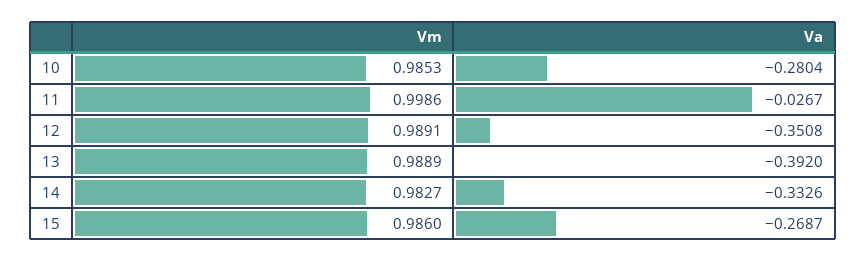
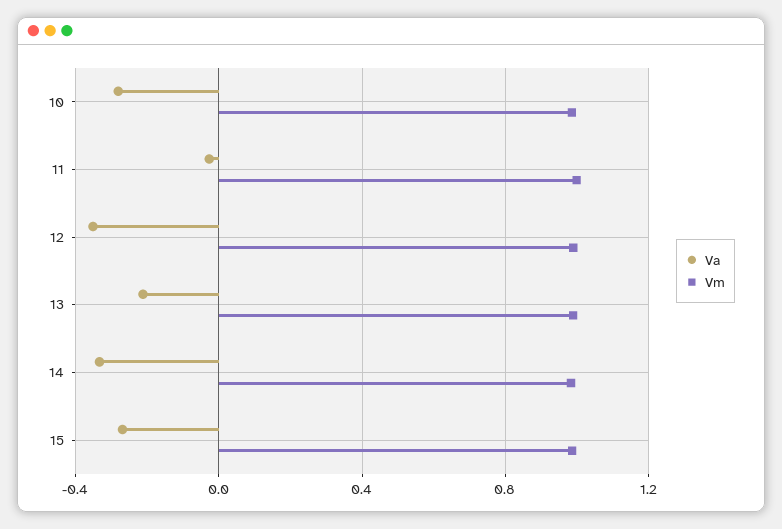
  {
    "Vm": {
      "10": 0.9853,
      "11": 0.9986,
      "12": 0.9891,
      "13": 0.9889,
      "14": 0.9827,
      "15": 0.986
    },
    "Va": {
      "10": -0.2804,
      "11": -0.0267,
      "12": -0.3508,
-     "13": -0.392,
+     "13": -0.2,
      "14": -0.3326,
      "15": -0.2687
    }
  }

